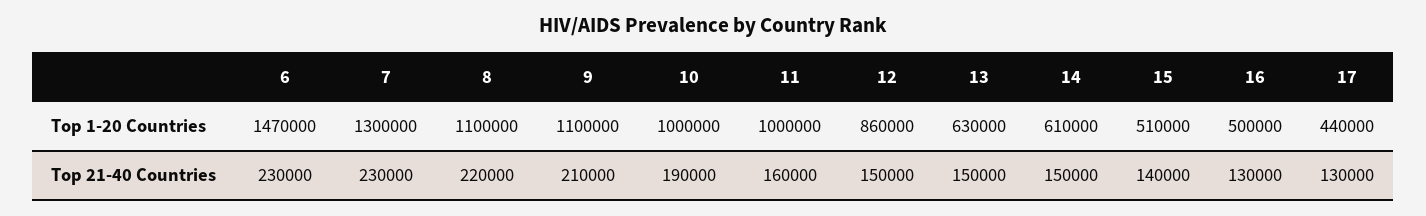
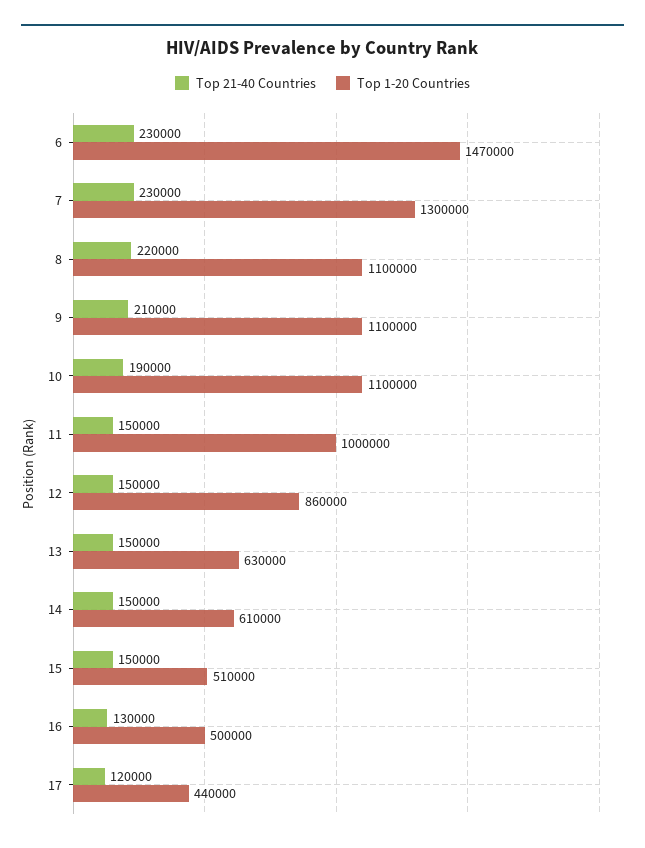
  {
    "Top 1-20 Countries": {
      "6": 1470000,
      "7": 1300000,
      "8": 1100000,
      "9": 1100000,
-     "10": 1000000,
+     "10": 1100000,
      "11": 1000000,
      "12": 860000,
      "13": 630000,
      "14": 610000,
      "15": 510000,
      "16": 500000,
      "17": 440000
    },
    "Top 21-40 Countries": {
      "6": 230000,
      "7": 230000,
      "8": 220000,
      "9": 210000,
      "10": 190000,
-     "11": 160000,
+     "11": 150000,
      "12": 150000,
      "13": 150000,
      "14": 150000,
-     "15": 140000,
+     "15": 150000,
      "16": 130000,
-     "17": 130000
+     "17": 120000
    }
  }

